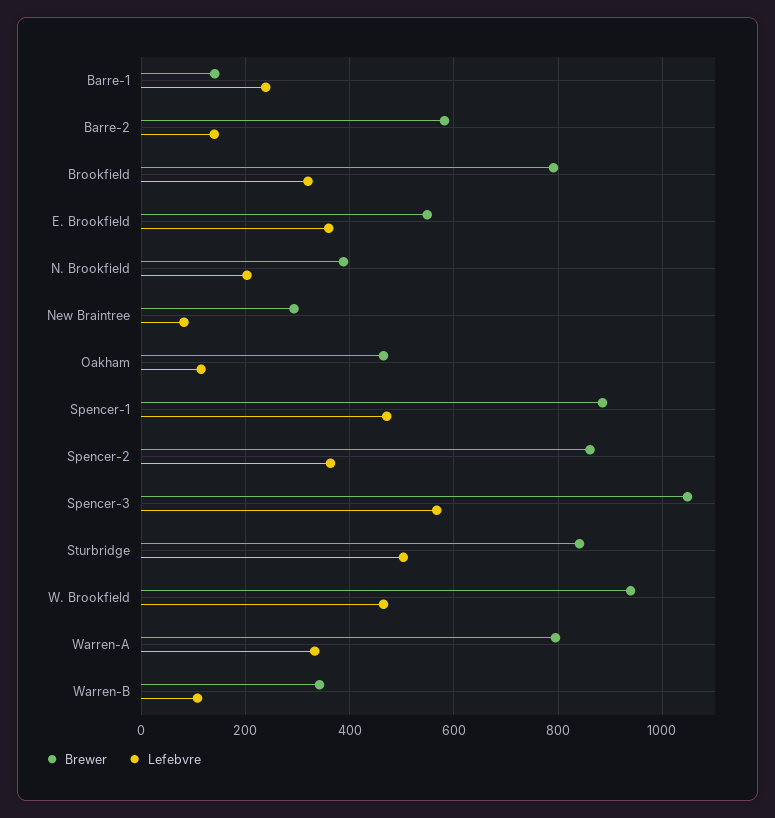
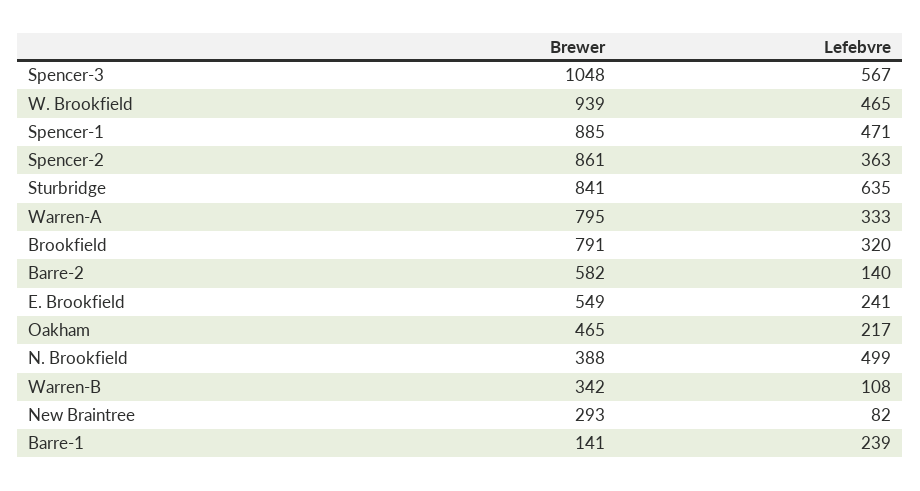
  {
    "Brewer": {
      "Barre-1": 141,
      "Barre-2": 582,
      "Brookfield": 791,
      "E. Brookfield": 549,
      "N. Brookfield": 388,
      "New Braintree": 293,
      "Oakham": 465,
      "Spencer-1": 885,
      "Spencer-2": 861,
      "Spencer-3": 1048,
      "Sturbridge": 841,
      "W. Brookfield": 939,
      "Warren-A": 795,
      "Warren-B": 342
    },
    "Lefebvre": {
      "Barre-1": 239,
      "Barre-2": 140,
      "Brookfield": 320,
-     "E. Brookfield": 360,
+     "E. Brookfield": 241,
-     "N. Brookfield": 200,
+     "N. Brookfield": 499,
      "New Braintree": 82,
-     "Oakham": 120,
+     "Oakham": 217,
      "Spencer-1": 471,
      "Spencer-2": 363,
      "Spencer-3": 567,
-     "Sturbridge": 500,
+     "Sturbridge": 635,
      "W. Brookfield": 465,
      "Warren-A": 333,
      "Warren-B": 108
    }
  }

